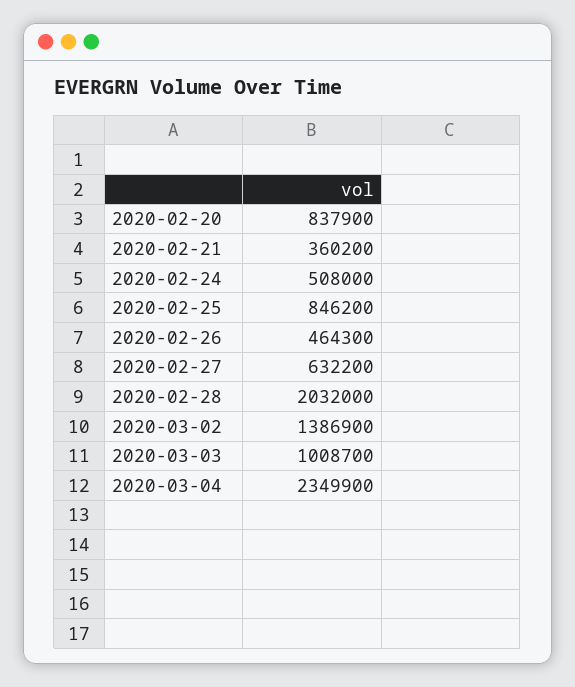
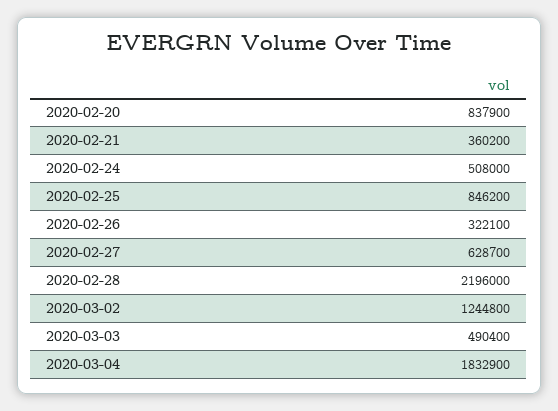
  {
    "2020-02-20": 837900,
    "2020-02-21": 360200,
    "2020-02-24": 508000,
    "2020-02-25": 846200,
-   "2020-02-26": 464300,
+   "2020-02-26": 322100,
-   "2020-02-27": 632200,
+   "2020-02-27": 628700,
-   "2020-02-28": 2032000,
+   "2020-02-28": 2196000,
-   "2020-03-02": 1386900,
+   "2020-03-02": 1244800,
-   "2020-03-03": 1008700,
+   "2020-03-03": 490400,
-   "2020-03-04": 2349900
+   "2020-03-04": 1832900
  }

